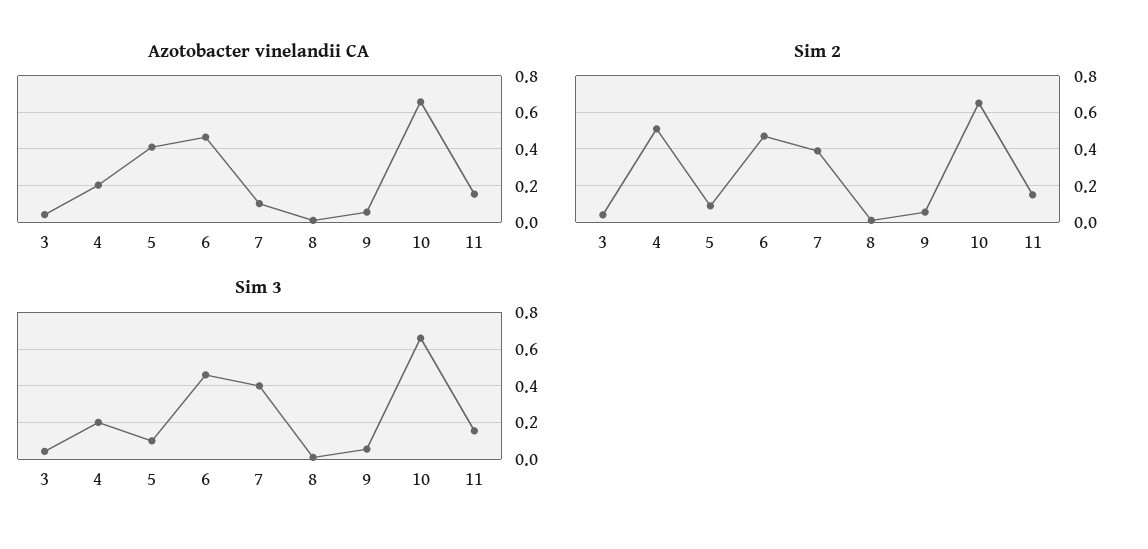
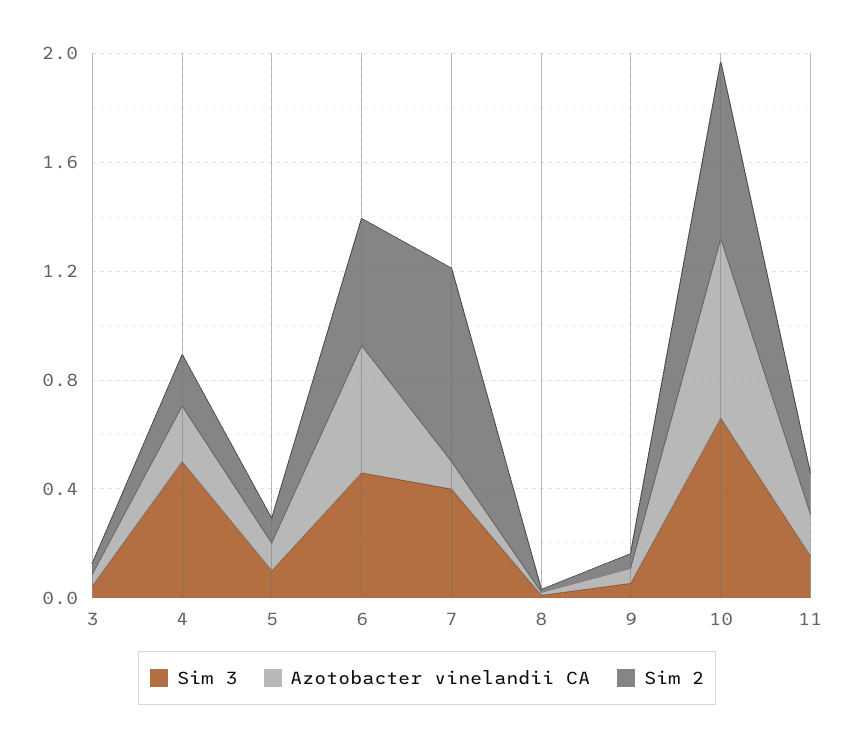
  {
    "Azotobacter vinelandii CA": {
      "3": 0.05,
      "4": 0.2,
-     "5": 0.4,
+     "5": 0.1,
      "6": 0.45,
      "7": 0.1,
      "8": 0,
      "9": 0.05,
      "10": 0.65,
      "11": 0.15
    },
    "Sim 2": {
      "3": 0.05,
-     "4": 0.5,
+     "4": 0.2,
      "5": 0.1,
      "6": 0.45,
-     "7": 0.4,
+     "7": 0.7,
      "8": 0,
      "9": 0.05,
      "10": 0.65,
      "11": 0.15
    },
    "Sim 3": {
      "3": 0.05,
-     "4": 0.2,
+     "4": 0.5,
      "5": 0.1,
      "6": 0.45,
      "7": 0.4,
      "8": 0,
      "9": 0.05,
      "10": 0.65,
      "11": 0.15
    }
  }

